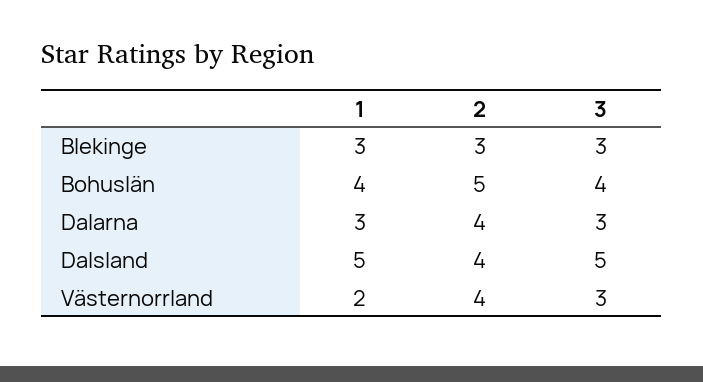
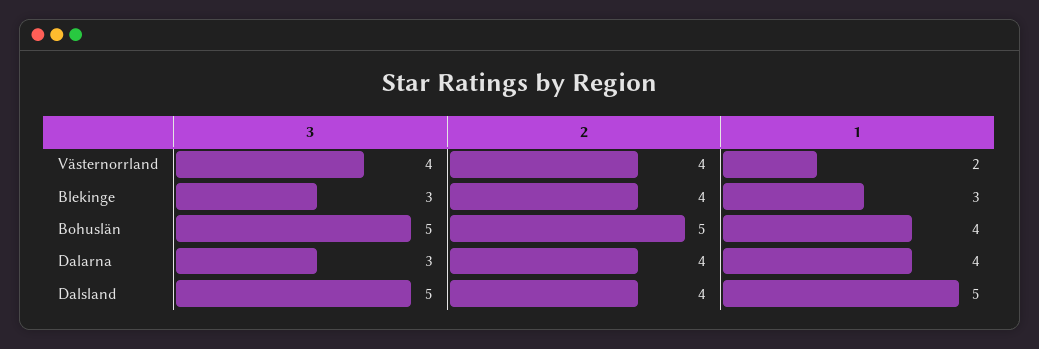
  {
    "1": {
      "Blekinge": 3,
      "Bohuslän": 4,
-     "Dalarna": 3,
+     "Dalarna": 4,
      "Dalsland": 5,
      "Västernorrland": 2
    },
    "2": {
-     "Blekinge": 3,
+     "Blekinge": 4,
      "Bohuslän": 5,
      "Dalarna": 4,
      "Dalsland": 4,
      "Västernorrland": 4
    },
    "3": {
      "Blekinge": 3,
-     "Bohuslän": 4,
+     "Bohuslän": 5,
      "Dalarna": 3,
      "Dalsland": 5,
-     "Västernorrland": 3
+     "Västernorrland": 4
    }
  }

